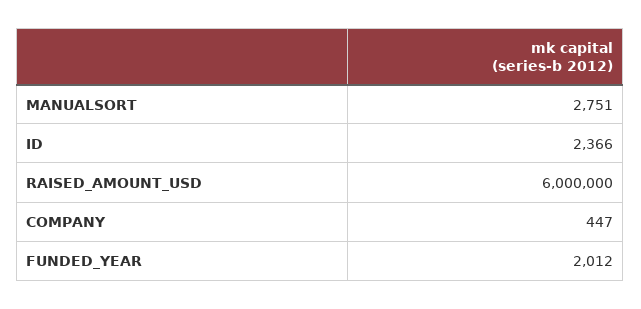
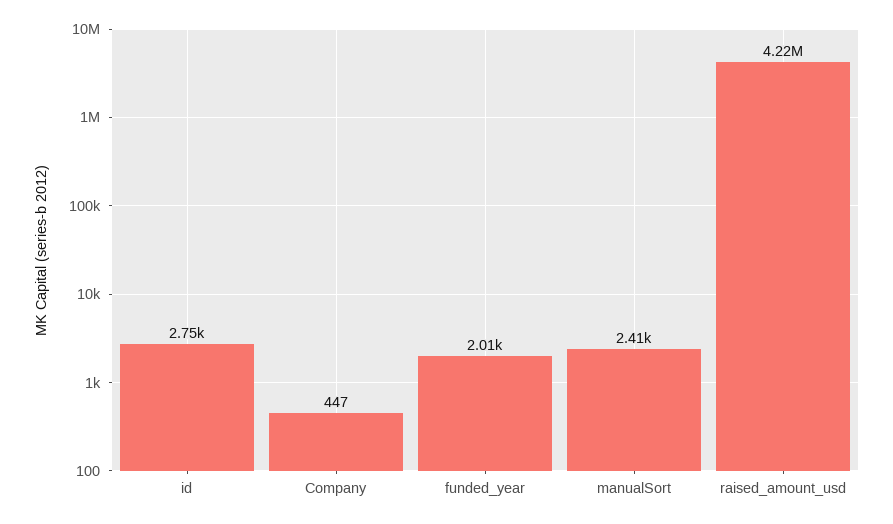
  {
-   "MANUALSORT": 2751,
+   "MANUALSORT": 2410,
-   "ID": 2366,
+   "ID": 2750,
-   "RAISED_AMOUNT_USD": 6000000,
+   "RAISED_AMOUNT_USD": 4220000,
    "COMPANY": 447,
    "FUNDED_YEAR": 2012
  }

